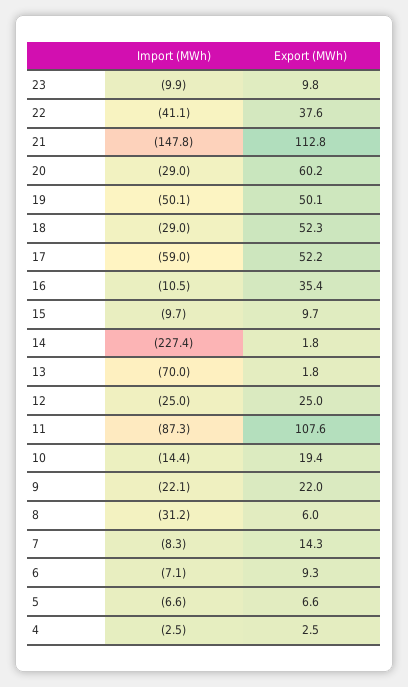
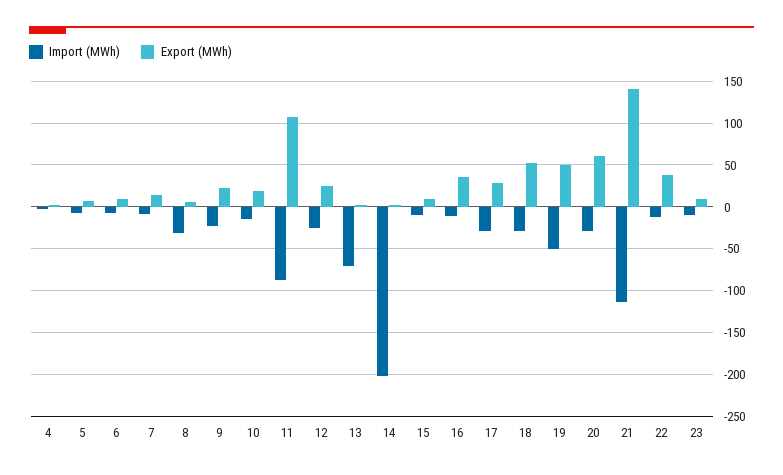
  {
    "Import (MWh)": {
      "23": -9.9,
-     "22": -41.1,
+     "22": -10,
-     "21": -147.8,
+     "21": -110,
      "20": -29,
      "19": -50.1,
      "18": -29,
-     "17": -59,
+     "17": -30,
      "16": -10.5,
      "15": -9.7,
-     "14": -227.4,
+     "14": -200,
      "13": -70,
      "12": -25,
      "11": -87.3,
      "10": -14.4,
      "9": -22.1,
      "8": -31.2,
      "7": -8.3,
      "6": -7.1,
      "5": -6.6,
      "4": -2.5
    },
    "Export (MWh)": {
      "23": 9.8,
      "22": 37.6,
-     "21": 112.8,
+     "21": 140,
      "20": 60.2,
      "19": 50.1,
      "18": 52.3,
-     "17": 52.2,
+     "17": 30,
      "16": 35.4,
      "15": 9.7,
      "14": 1.8,
      "13": 1.8,
      "12": 25,
      "11": 107.6,
      "10": 19.4,
      "9": 22,
      "8": 6,
      "7": 14.3,
      "6": 9.3,
      "5": 6.6,
      "4": 2.5
    }
  }

